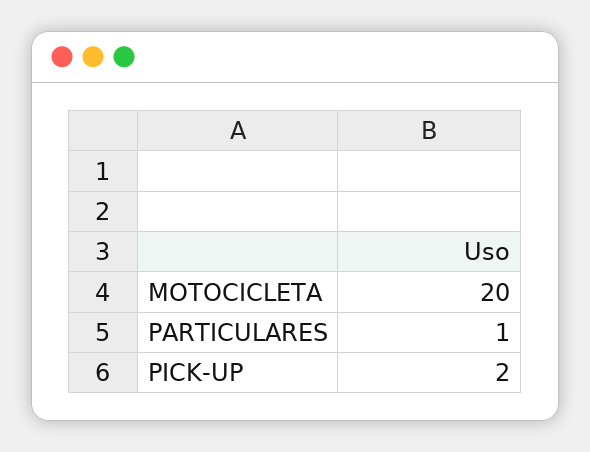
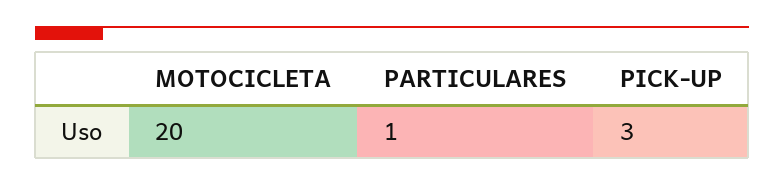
  {
    "MOTOCICLETA": 20,
    "PARTICULARES": 1,
-   "PICK-UP": 2
+   "PICK-UP": 3
  }

